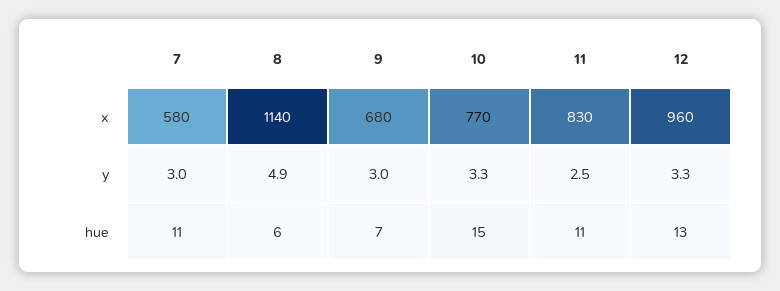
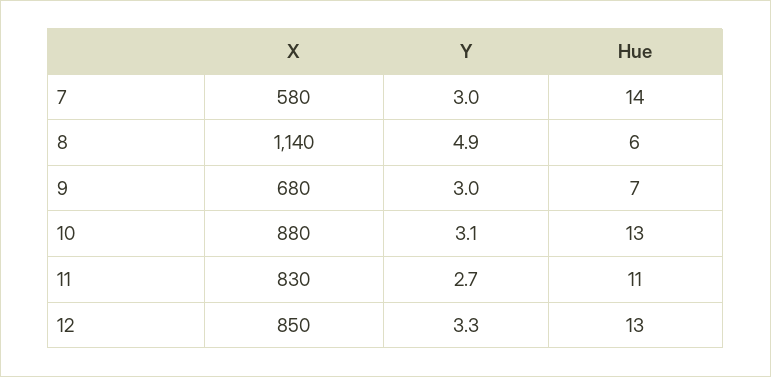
  {
    "7": {
      "x": 580,
      "y": 3,
-     "hue": 11
+     "hue": 14
    },
    "8": {
      "x": 1140,
      "y": 4.9,
      "hue": 6
    },
    "9": {
      "x": 680,
      "y": 3,
      "hue": 7
    },
    "10": {
-     "x": 770,
+     "x": 880,
-     "y": 3.3,
+     "y": 3.1,
-     "hue": 15
+     "hue": 13
    },
    "11": {
      "x": 830,
-     "y": 2.5,
+     "y": 2.7,
      "hue": 11
    },
    "12": {
-     "x": 960,
+     "x": 850,
      "y": 3.3,
      "hue": 13
    }
  }

